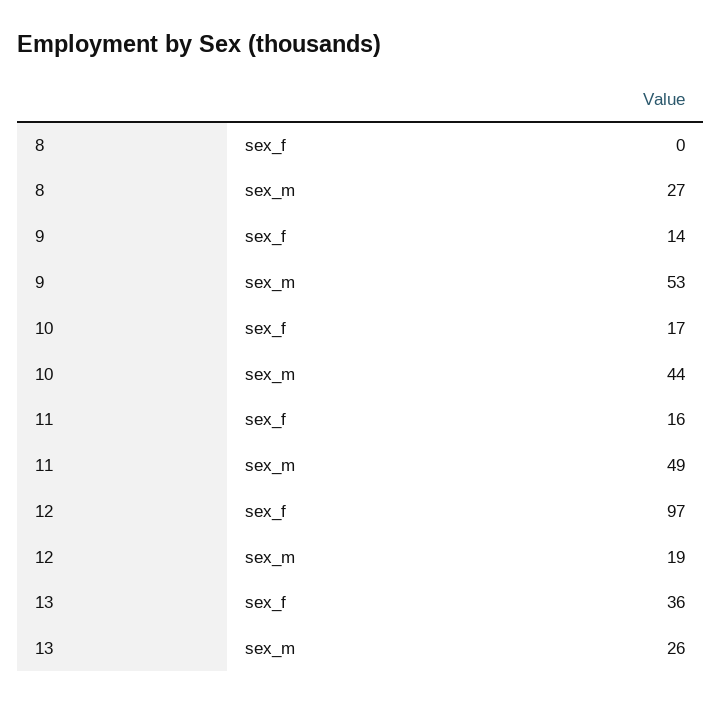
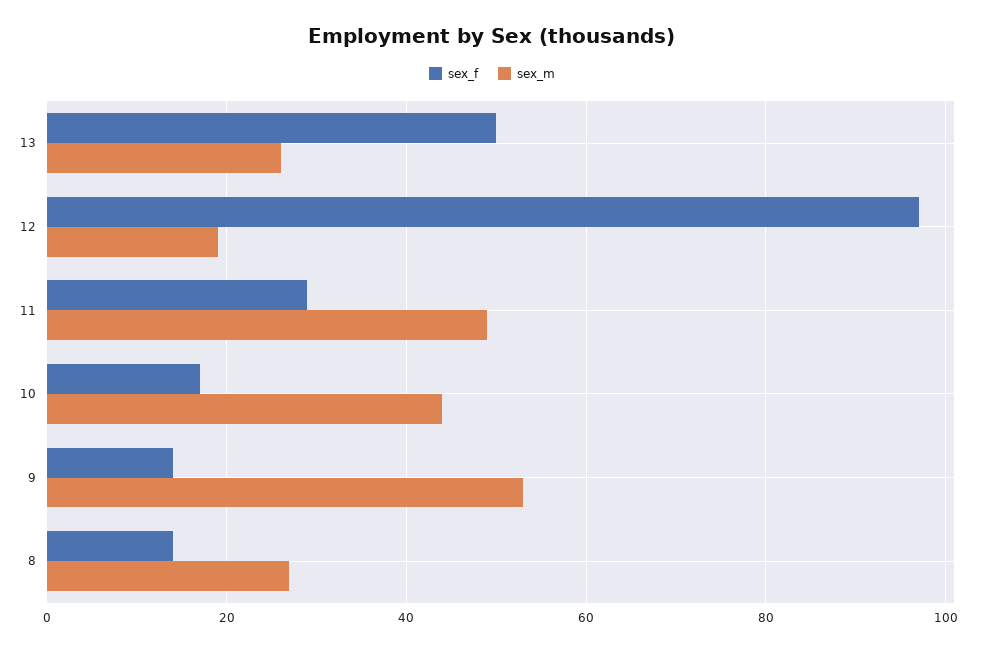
  {
    "sex_f": {
-     "8": 0,
+     "8": 15,
      "9": 14,
      "10": 17,
-     "11": 16,
+     "11": 30,
      "12": 97,
-     "13": 36
+     "13": 50
    },
    "sex_m": {
      "8": 27,
      "9": 53,
      "10": 44,
      "11": 49,
      "12": 19,
      "13": 26
    }
  }

